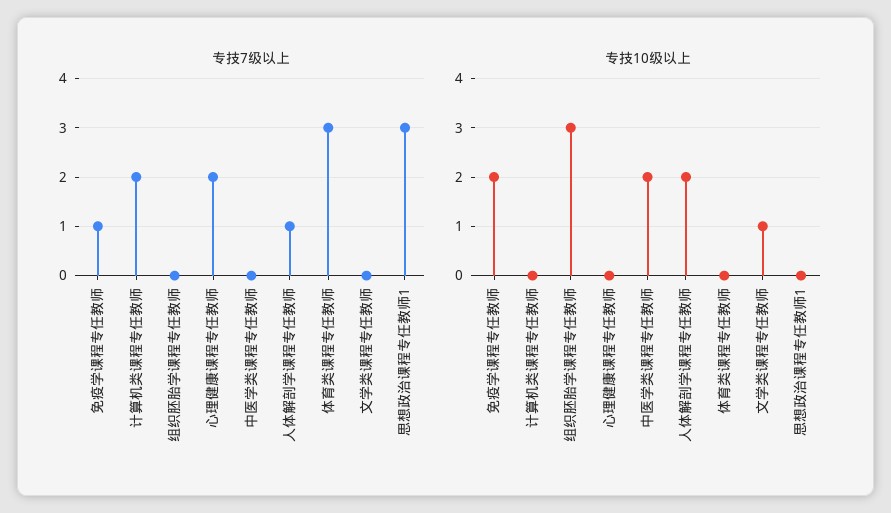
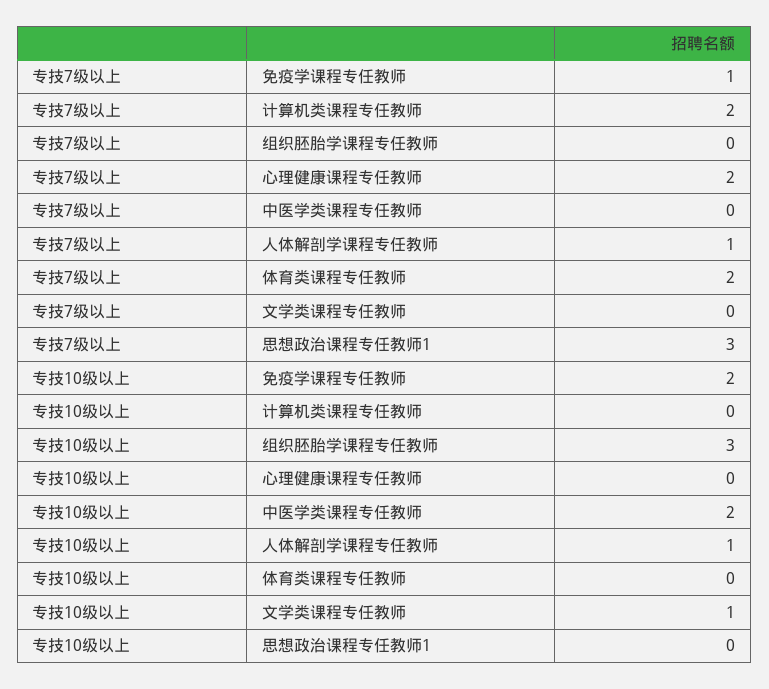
  {
    "专技7级以上": {
      "免疫学课程专任教师": 1,
      "计算机类课程专任教师": 2,
      "组织胚胎学课程专任教师": 0,
      "心理健康课程专任教师": 2,
      "中医学类课程专任教师": 0,
      "人体解剖学课程专任教师": 1,
-     "体育类课程专任教师": 3,
+     "体育类课程专任教师": 2,
      "文学类课程专任教师": 0,
      "思想政治课程专任教师1": 3
    },
    "专技10级以上": {
      "免疫学课程专任教师": 2,
      "计算机类课程专任教师": 0,
      "组织胚胎学课程专任教师": 3,
      "心理健康课程专任教师": 0,
      "中医学类课程专任教师": 2,
-     "人体解剖学课程专任教师": 2,
+     "人体解剖学课程专任教师": 1,
      "体育类课程专任教师": 0,
      "文学类课程专任教师": 1,
      "思想政治课程专任教师1": 0
    }
  }

